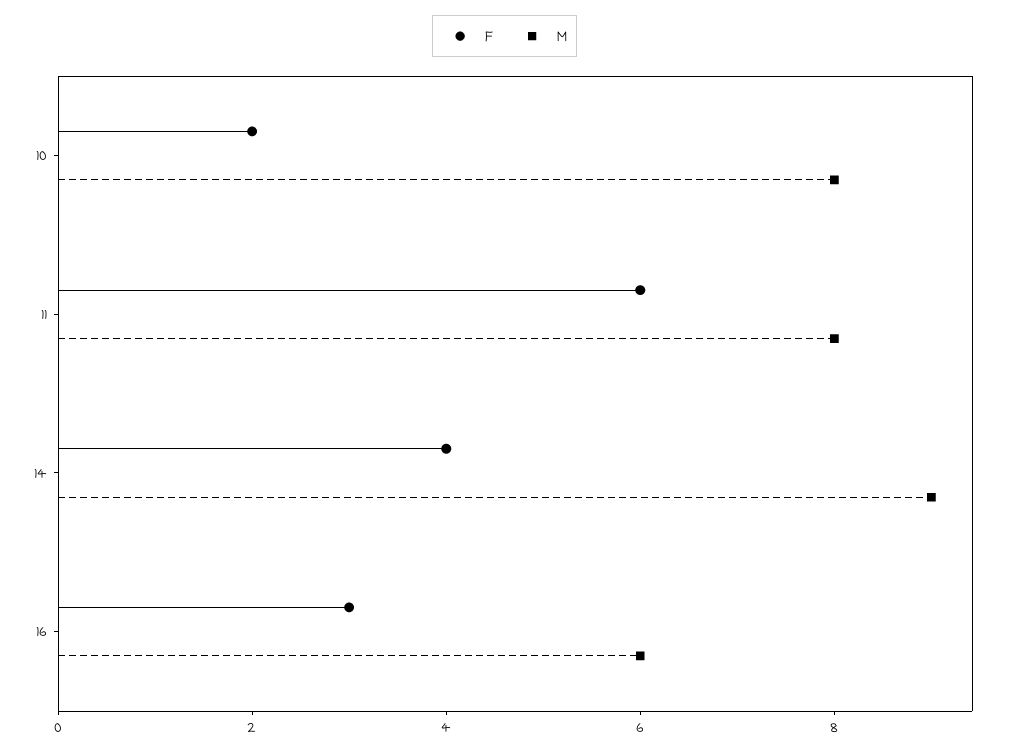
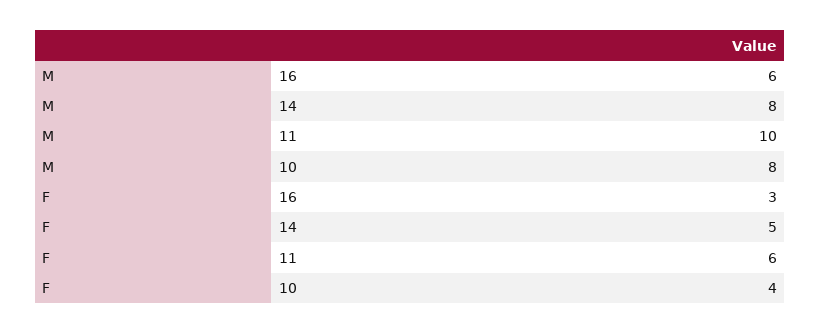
  {
    "F": {
-     "10": 2,
+     "10": 4,
      "11": 6,
-     "14": 4,
+     "14": 5,
      "16": 3
    },
    "M": {
      "10": 8,
-     "11": 8,
+     "11": 10,
-     "14": 9,
+     "14": 8,
      "16": 6
    }
  }

